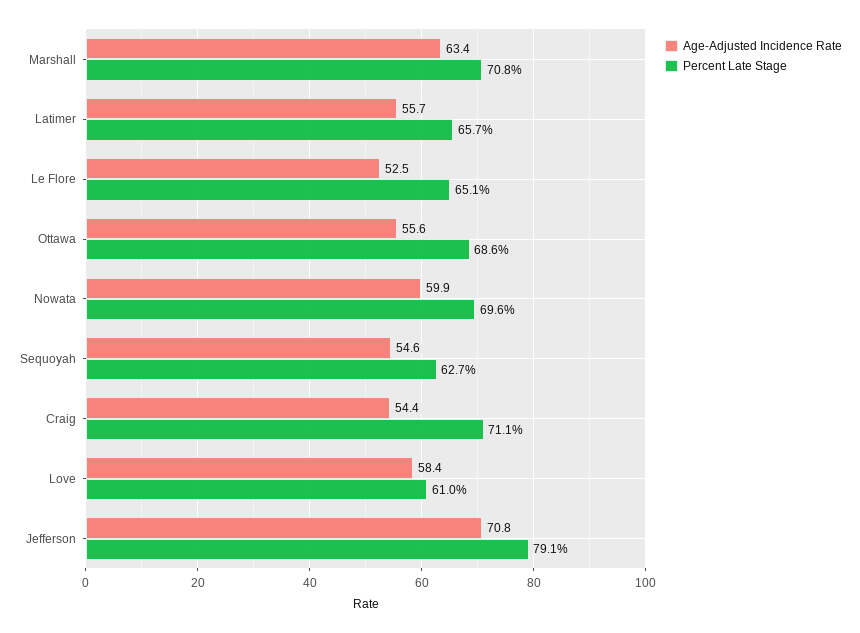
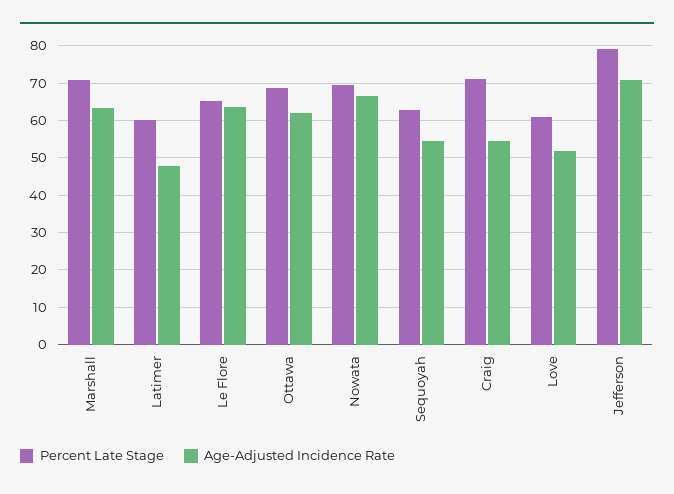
  {
    "Age-Adjusted Incidence Rate": {
      "Marshall": 63.4,
-     "Latimer": 55.7,
+     "Latimer": 48,
-     "Le Flore": 52.5,
+     "Le Flore": 64,
-     "Ottawa": 55.6,
+     "Ottawa": 62,
-     "Nowata": 59.9,
+     "Nowata": 66,
      "Sequoyah": 54.6,
      "Craig": 54.4,
-     "Love": 58.4,
+     "Love": 52,
      "Jefferson": 70.8
    },
    "Percent Late Stage": {
      "Marshall": 70.8,
-     "Latimer": 65.7,
+     "Latimer": 60,
      "Le Flore": 65.1,
      "Ottawa": 68.6,
      "Nowata": 69.6,
      "Sequoyah": 62.7,
      "Craig": 71.1,
      "Love": 61,
      "Jefferson": 79.1
    }
  }

